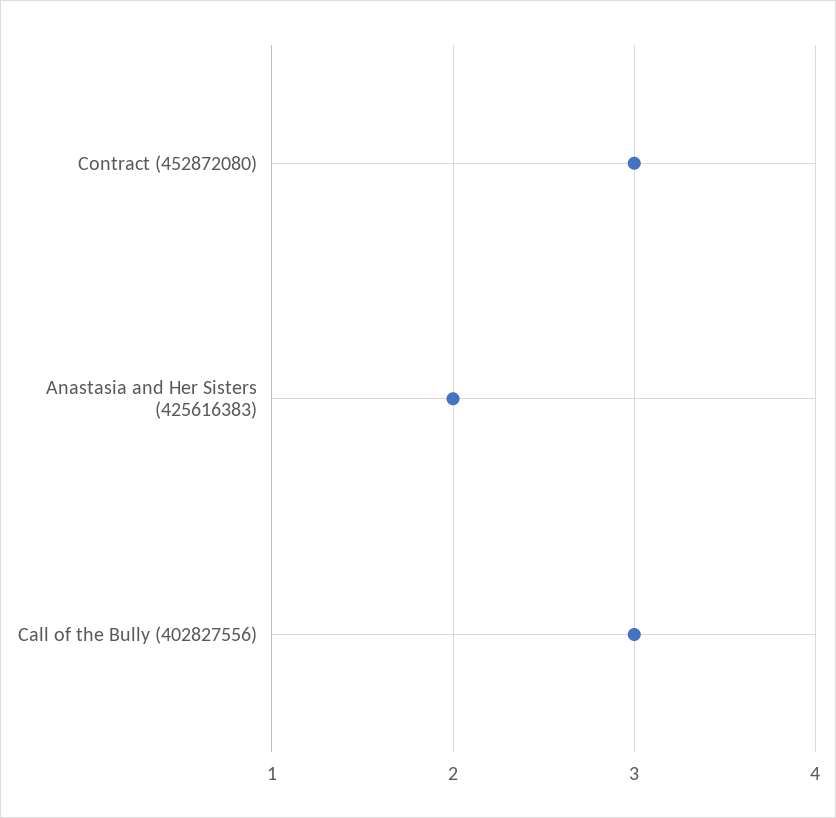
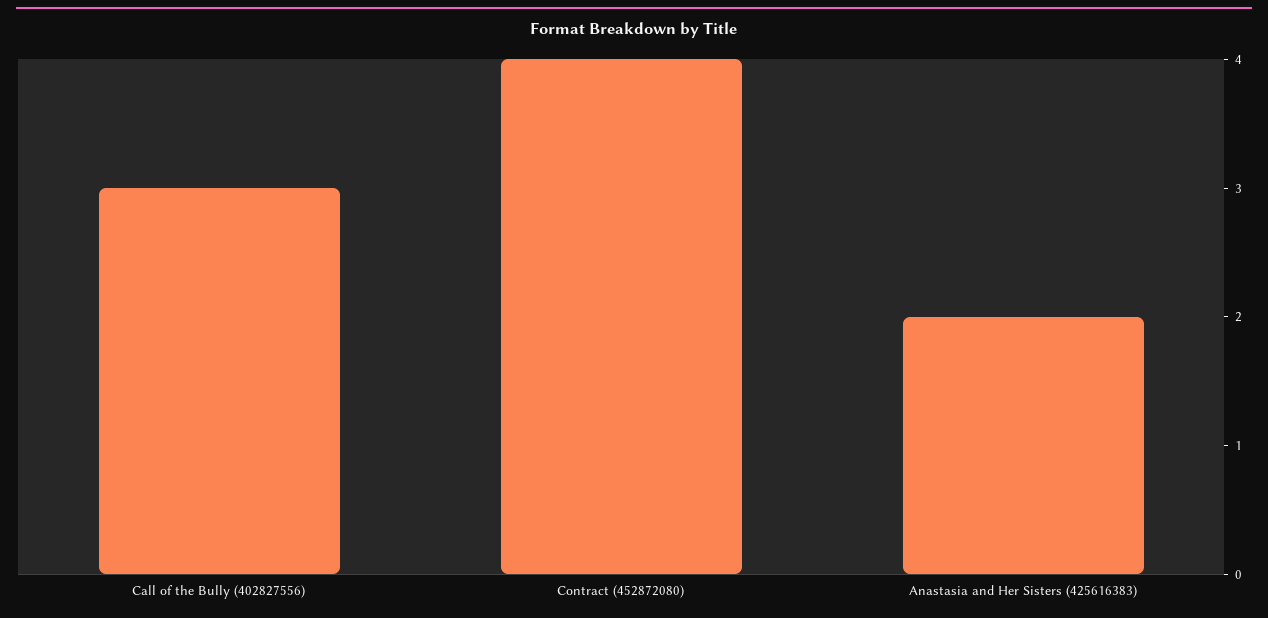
  {
-   "Contract (452872080)": 3,
+   "Contract (452872080)": 4,
    "Anastasia and Her Sisters (425616383)": 2,
    "Call of the Bully (402827556)": 3
  }

